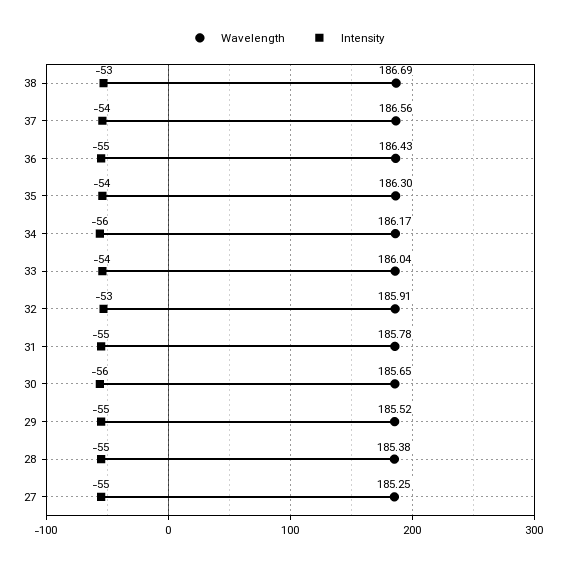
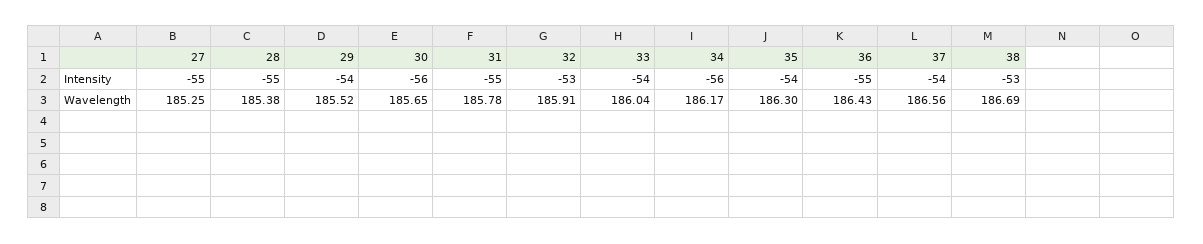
  {
    "Wavelength": {
      "38": 186.69,
      "37": 186.56,
      "36": 186.43,
      "35": 186.3,
      "34": 186.17,
      "33": 186.04,
      "32": 185.91,
      "31": 185.78,
      "30": 185.65,
      "29": 185.52,
      "28": 185.38,
      "27": 185.25
    },
    "Intensity": {
      "38": -53,
      "37": -54,
      "36": -55,
      "35": -54,
      "34": -56,
      "33": -54,
      "32": -53,
      "31": -55,
      "30": -56,
-     "29": -55,
+     "29": -54,
      "28": -55,
      "27": -55
    }
  }

